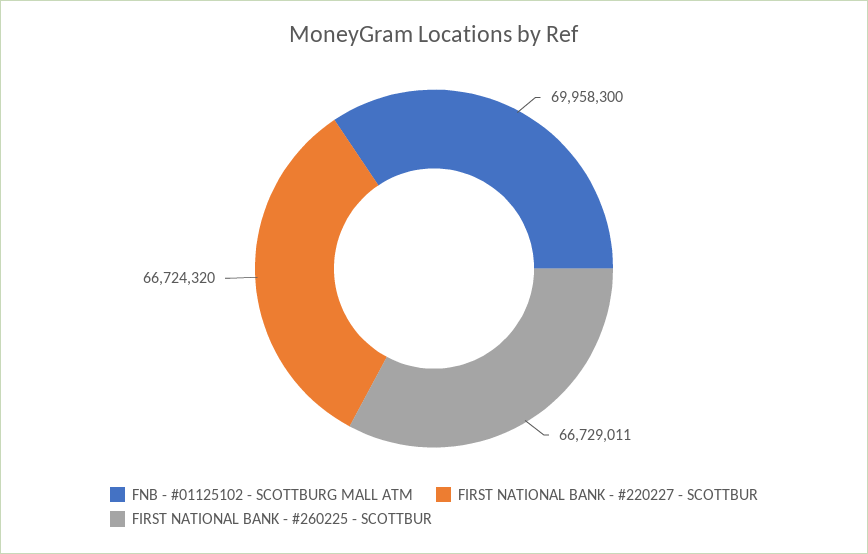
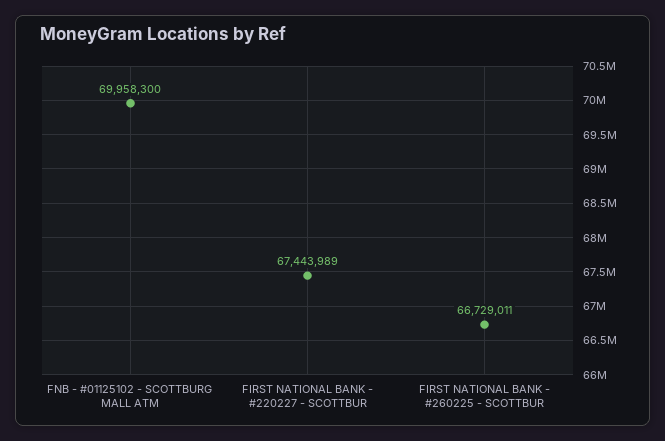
  {
    "FNB - #01125102 - SCOTTBURG MALL ATM": 69958300,
-   "FIRST NATIONAL BANK - #220227 - SCOTTBUR": 66724320,
+   "FIRST NATIONAL BANK - #220227 - SCOTTBUR": 67443989,
    "FIRST NATIONAL BANK - #260225 - SCOTTBUR": 66729011
  }

